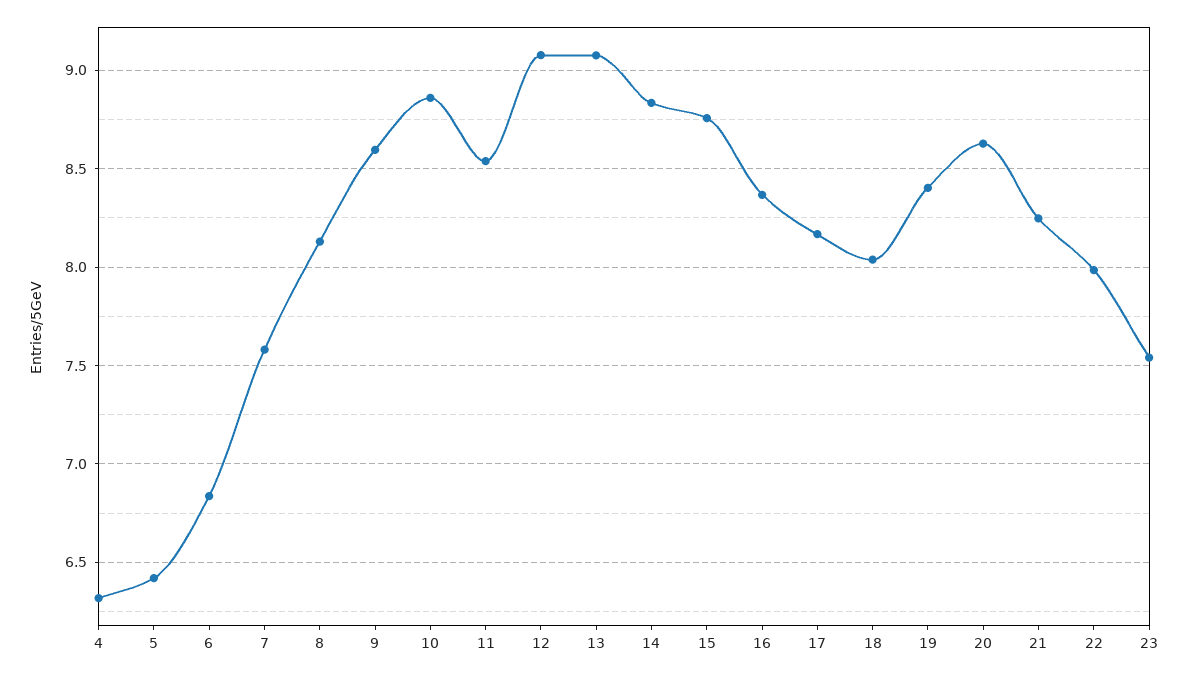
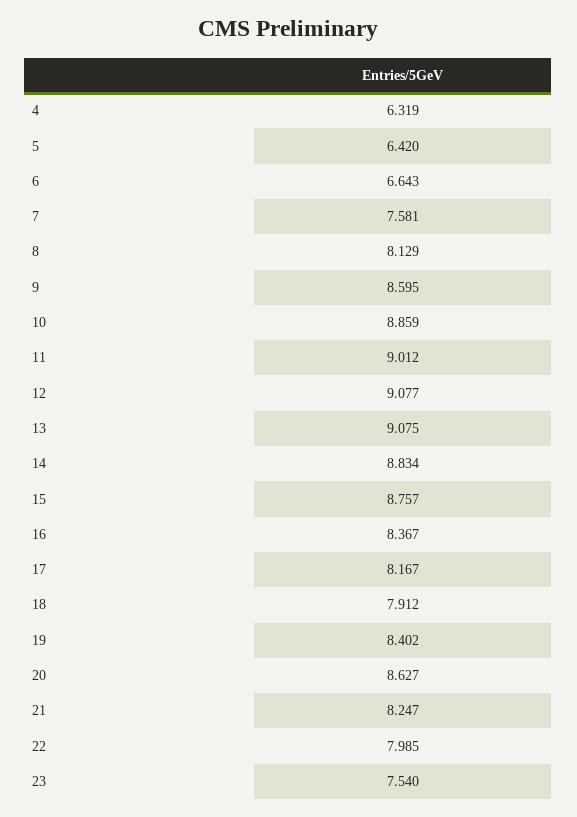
  {
    "4": 6.319,
    "5": 6.42,
-   "6": 6.85,
+   "6": 6.643,
    "7": 7.581,
    "8": 8.129,
    "9": 8.595,
    "10": 8.859,
-   "11": 8.55,
+   "11": 9.012,
    "12": 9.077,
    "13": 9.075,
    "14": 8.834,
    "15": 8.757,
    "16": 8.367,
    "17": 8.167,
-   "18": 8.05,
+   "18": 7.912,
    "19": 8.402,
    "20": 8.627,
    "21": 8.247,
    "22": 7.985,
    "23": 7.54
  }

